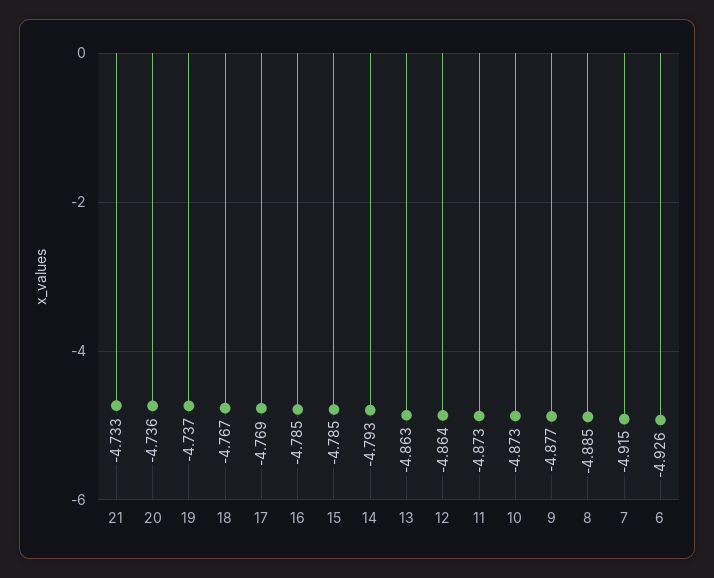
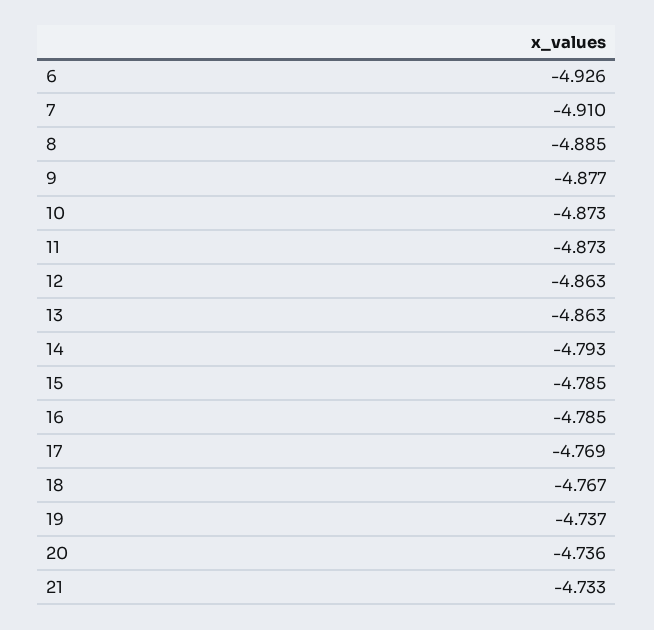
  {
    "21": -4.733,
    "20": -4.736,
    "19": -4.737,
    "18": -4.767,
    "17": -4.769,
    "16": -4.785,
    "15": -4.785,
    "14": -4.793,
    "13": -4.863,
-   "12": -4.864,
+   "12": -4.863,
    "11": -4.873,
    "10": -4.873,
    "9": -4.877,
    "8": -4.885,
-   "7": -4.915,
+   "7": -4.91,
    "6": -4.926
  }

